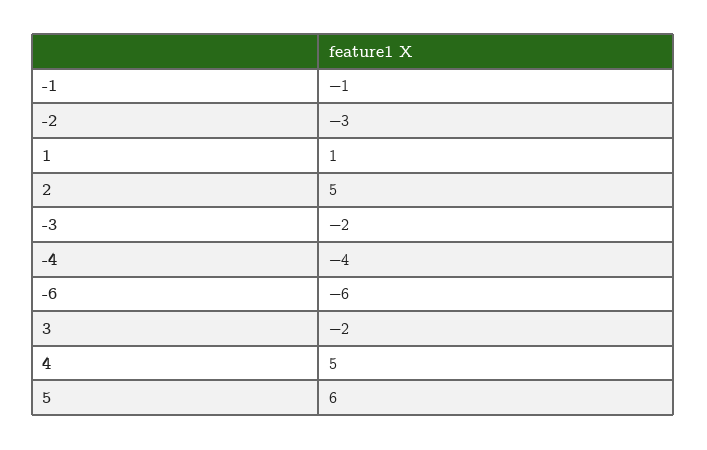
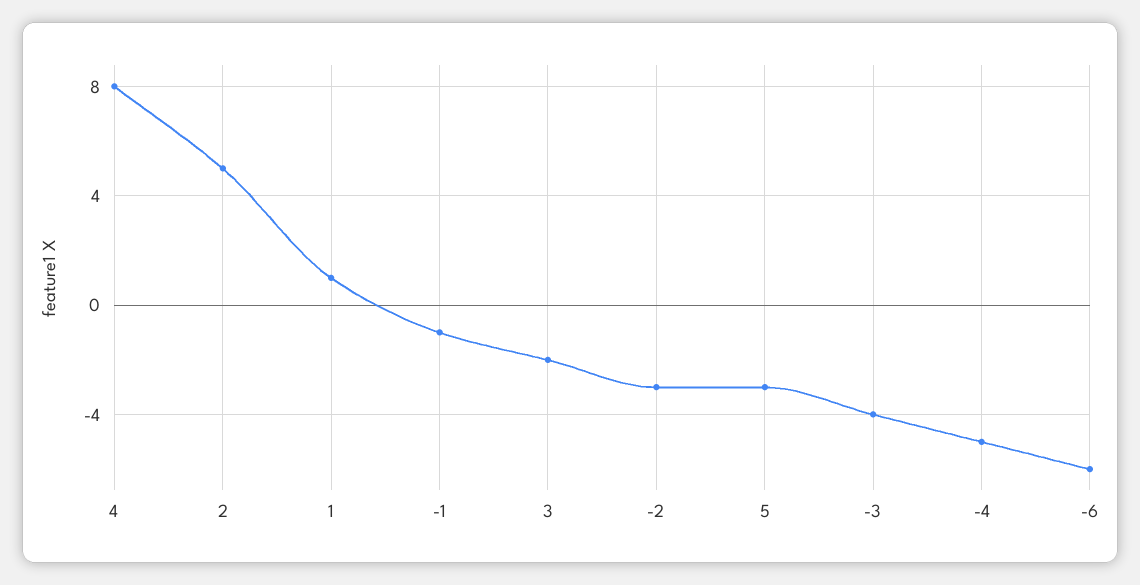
  {
    "-1": -1,
    "-2": -3,
    "1": 1,
    "2": 5,
-   "-3": -2,
+   "-3": -4,
-   "-4": -4,
+   "-4": -5,
    "-6": -6,
    "3": -2,
-   "4": 5,
+   "4": 8,
-   "5": 6
+   "5": -3
  }

